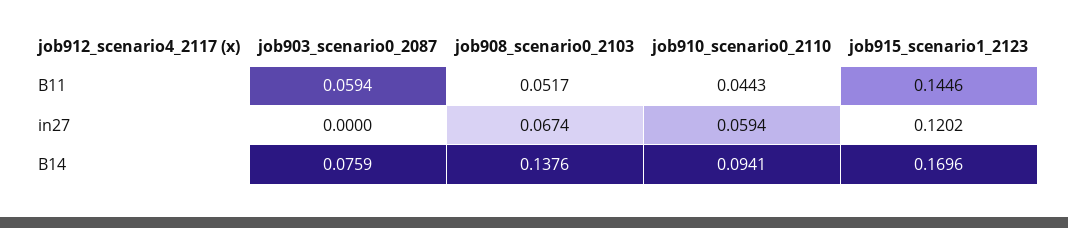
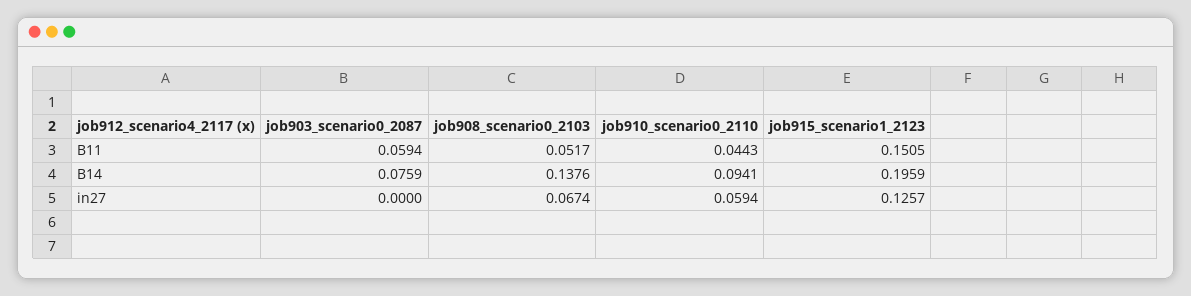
  {
    "job903_scenario0_2087": {
      "B11": 0.0594,
      "in27": 0,
      "B14": 0.0759
    },
    "job908_scenario0_2103": {
      "B11": 0.0517,
      "in27": 0.0674,
      "B14": 0.1376
    },
    "job910_scenario0_2110": {
      "B11": 0.0443,
      "in27": 0.0594,
      "B14": 0.0941
    },
    "job915_scenario1_2123": {
-     "B11": 0.1446,
+     "B11": 0.1505,
-     "in27": 0.1202,
+     "in27": 0.1257,
-     "B14": 0.1696
+     "B14": 0.1959
    }
  }

